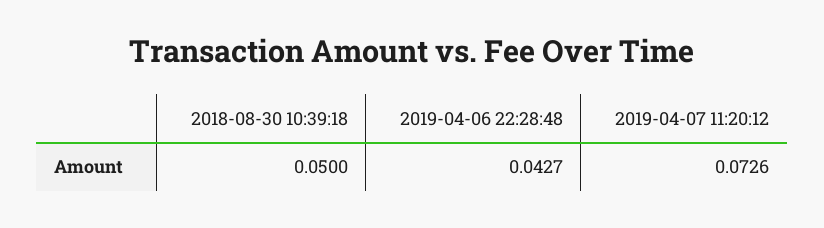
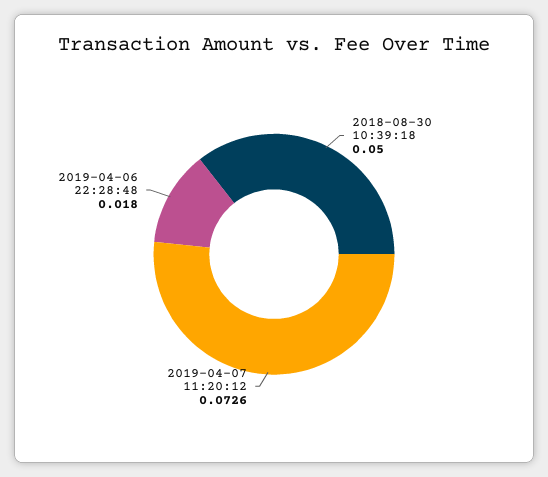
  {
    "2018-08-30 10:39:18": 0.05,
-   "2019-04-06 22:28:48": 0.0427,
+   "2019-04-06 22:28:48": 0.018,
    "2019-04-07 11:20:12": 0.0726
  }

